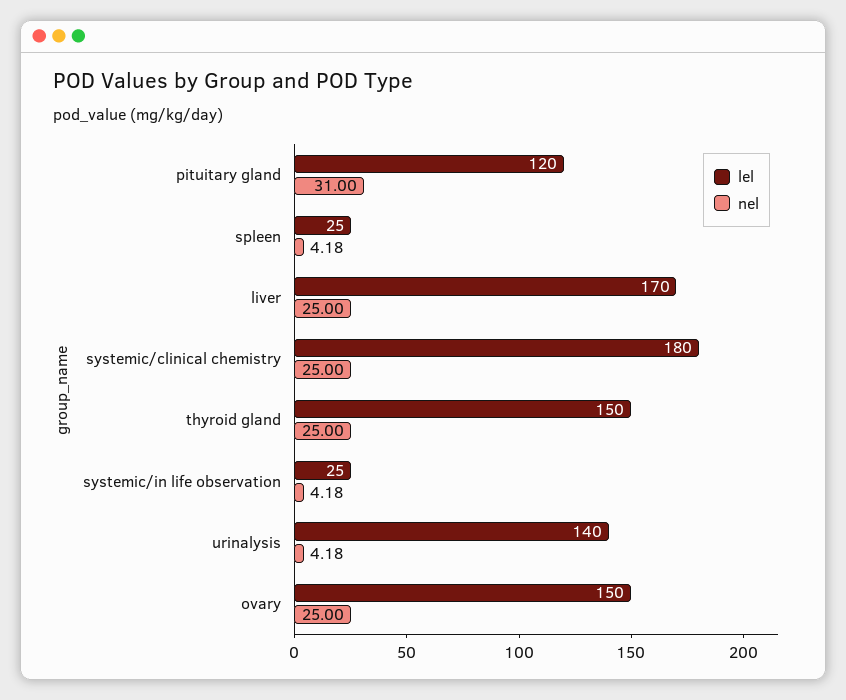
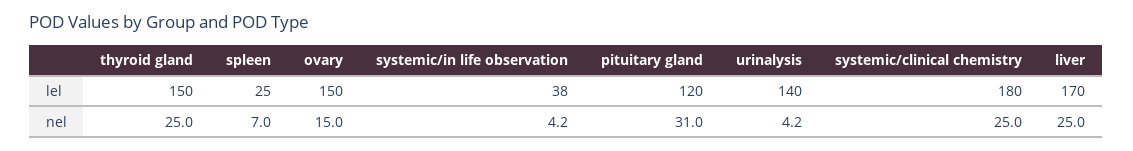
  {
    "lel": {
      "pituitary gland": 120,
      "spleen": 25,
      "liver": 170,
      "systemic/clinical chemistry": 180,
      "thyroid gland": 150,
-     "systemic/in life observation": 25,
+     "systemic/in life observation": 38,
      "urinalysis": 140,
      "ovary": 150
    },
    "nel": {
      "pituitary gland": 31,
-     "spleen": 4.18,
+     "spleen": 7,
      "liver": 25,
      "systemic/clinical chemistry": 25,
      "thyroid gland": 25,
      "systemic/in life observation": 4.18,
      "urinalysis": 4.18,
-     "ovary": 25
+     "ovary": 15
    }
  }

